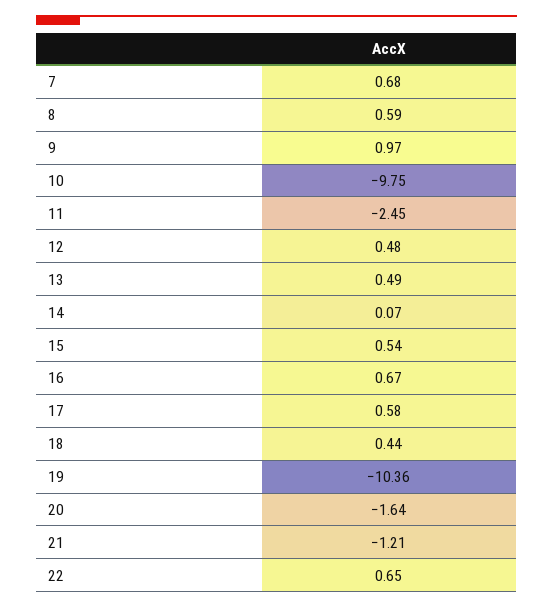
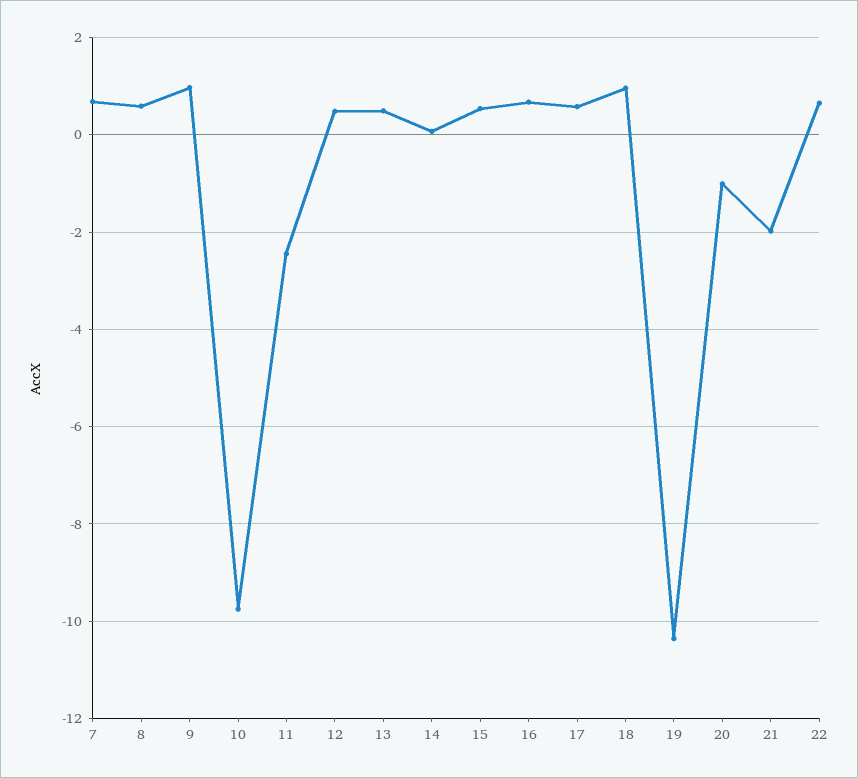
  {
    "7": 0.68,
    "8": 0.59,
    "9": 0.97,
    "10": -9.75,
    "11": -2.45,
    "12": 0.48,
    "13": 0.49,
    "14": 0.07,
    "15": 0.54,
    "16": 0.67,
    "17": 0.58,
-   "18": 0.44,
+   "18": 1,
    "19": -10.36,
-   "20": -1.64,
+   "20": -1,
-   "21": -1.21,
+   "21": -2,
    "22": 0.65
  }

